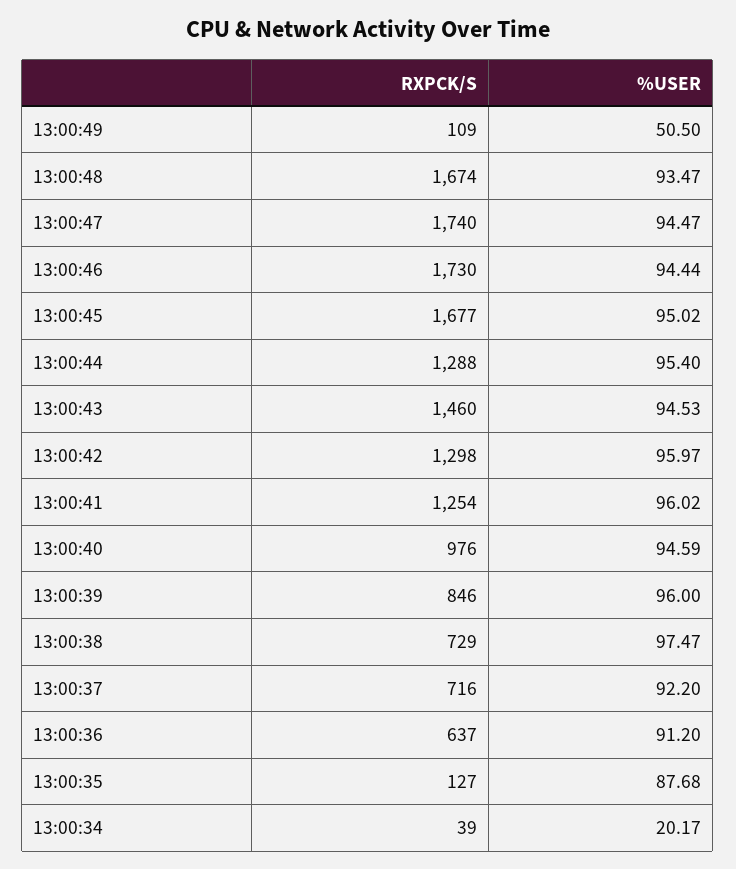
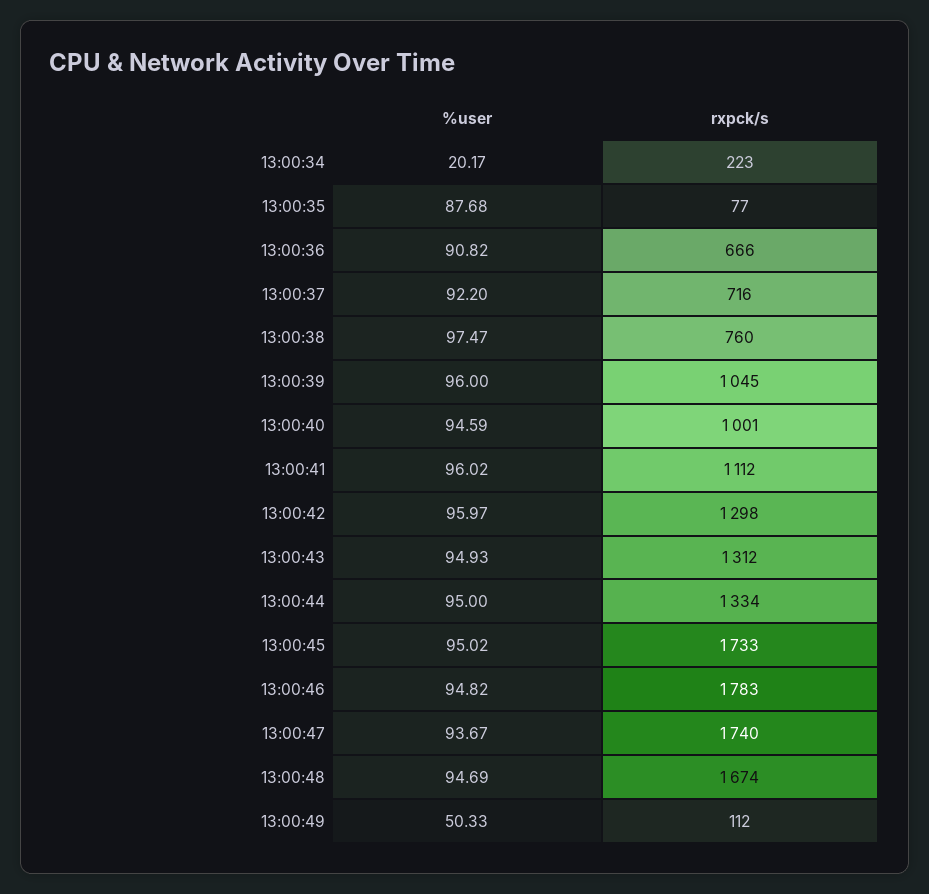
  {
    "RXPCK/S": {
-     "13:00:49": 109,
+     "13:00:49": 112,
      "13:00:48": 1674,
      "13:00:47": 1740,
-     "13:00:46": 1730,
+     "13:00:46": 1783,
-     "13:00:45": 1677,
+     "13:00:45": 1733,
-     "13:00:44": 1288,
+     "13:00:44": 1334,
-     "13:00:43": 1460,
+     "13:00:43": 1312,
      "13:00:42": 1298,
-     "13:00:41": 1254,
+     "13:00:41": 1112,
-     "13:00:40": 976,
+     "13:00:40": 1001,
-     "13:00:39": 846,
+     "13:00:39": 1045,
-     "13:00:38": 729,
+     "13:00:38": 760,
      "13:00:37": 716,
-     "13:00:36": 637,
+     "13:00:36": 666,
-     "13:00:35": 127,
+     "13:00:35": 77,
-     "13:00:34": 39
+     "13:00:34": 223
    },
    "%USER": {
-     "13:00:49": 50.5,
+     "13:00:49": 50.33,
-     "13:00:48": 93.47,
+     "13:00:48": 94.69,
-     "13:00:47": 94.47,
+     "13:00:47": 93.67,
-     "13:00:46": 94.44,
+     "13:00:46": 94.82,
      "13:00:45": 95.02,
-     "13:00:44": 95.4,
+     "13:00:44": 95,
-     "13:00:43": 94.53,
+     "13:00:43": 94.93,
      "13:00:42": 95.97,
      "13:00:41": 96.02,
      "13:00:40": 94.59,
      "13:00:39": 96,
      "13:00:38": 97.47,
      "13:00:37": 92.2,
-     "13:00:36": 91.2,
+     "13:00:36": 90.82,
      "13:00:35": 87.68,
      "13:00:34": 20.17
    }
  }

